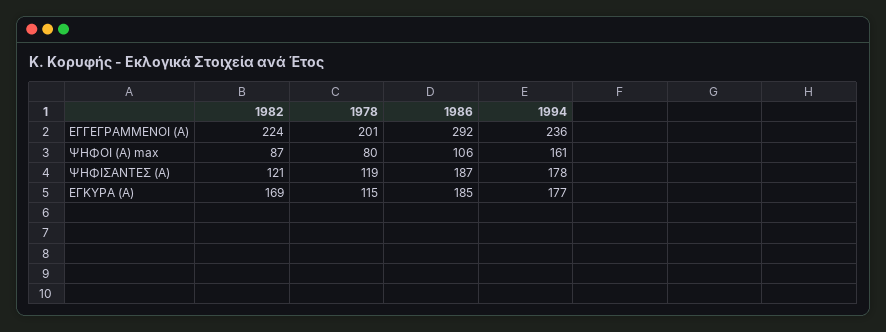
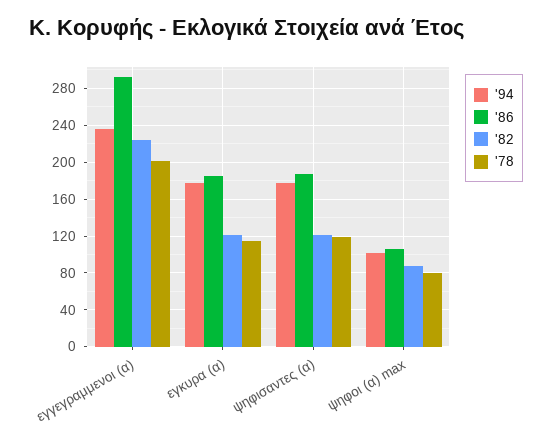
  {
    "1982": {
      "ΕΓΓΕΓΡΑΜΜΕΝΟΙ (Α)": 224,
      "ΨΗΦΟΙ (Α) max": 87,
      "ΨΗΦΙΣΑΝΤΕΣ (Α)": 121,
-     "ΕΓΚΥΡΑ (Α)": 169
+     "ΕΓΚΥΡΑ (Α)": 120
    },
    "1978": {
      "ΕΓΓΕΓΡΑΜΜΕΝΟΙ (Α)": 201,
      "ΨΗΦΟΙ (Α) max": 80,
      "ΨΗΦΙΣΑΝΤΕΣ (Α)": 119,
      "ΕΓΚΥΡΑ (Α)": 115
    },
    "1986": {
      "ΕΓΓΕΓΡΑΜΜΕΝΟΙ (Α)": 292,
      "ΨΗΦΟΙ (Α) max": 106,
      "ΨΗΦΙΣΑΝΤΕΣ (Α)": 187,
      "ΕΓΚΥΡΑ (Α)": 185
    },
    "1994": {
      "ΕΓΓΕΓΡΑΜΜΕΝΟΙ (Α)": 236,
-     "ΨΗΦΟΙ (Α) max": 161,
+     "ΨΗΦΟΙ (Α) max": 100,
      "ΨΗΦΙΣΑΝΤΕΣ (Α)": 178,
      "ΕΓΚΥΡΑ (Α)": 177
    }
  }

